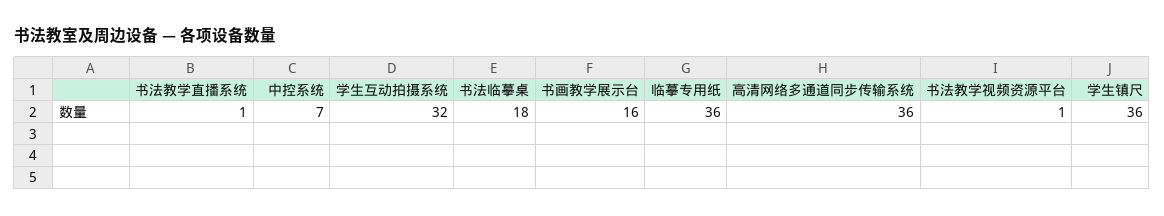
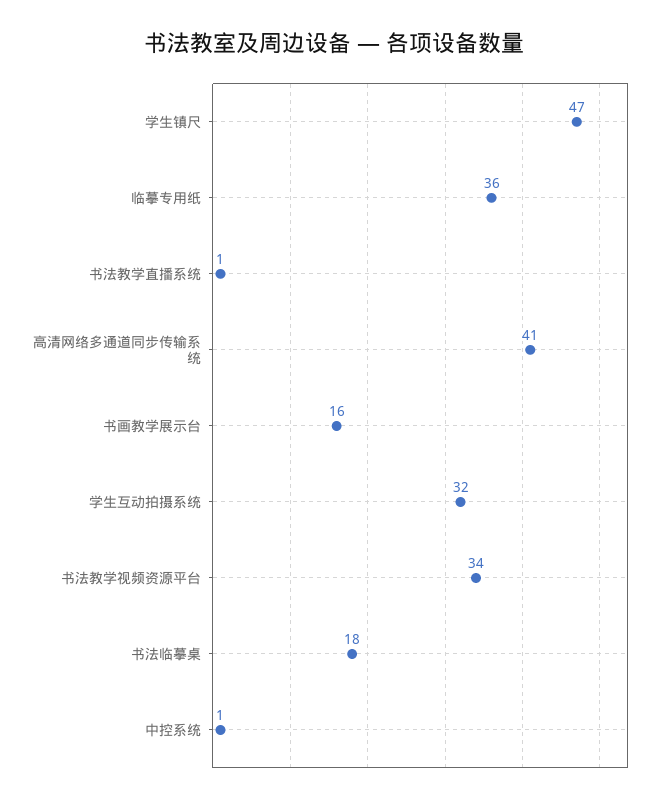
  {
    "书法教学直播系统": 1,
-   "中控系统": 7,
+   "中控系统": 1,
    "学生互动拍摄系统": 32,
    "书法临摹桌": 18,
    "书画教学展示台": 16,
    "临摹专用纸": 36,
-   "高清网络多通道同步传输系统": 36,
+   "高清网络多通道同步传输系统": 41,
-   "书法教学视频资源平台": 1,
+   "书法教学视频资源平台": 34,
-   "学生镇尺": 36
+   "学生镇尺": 47
  }

